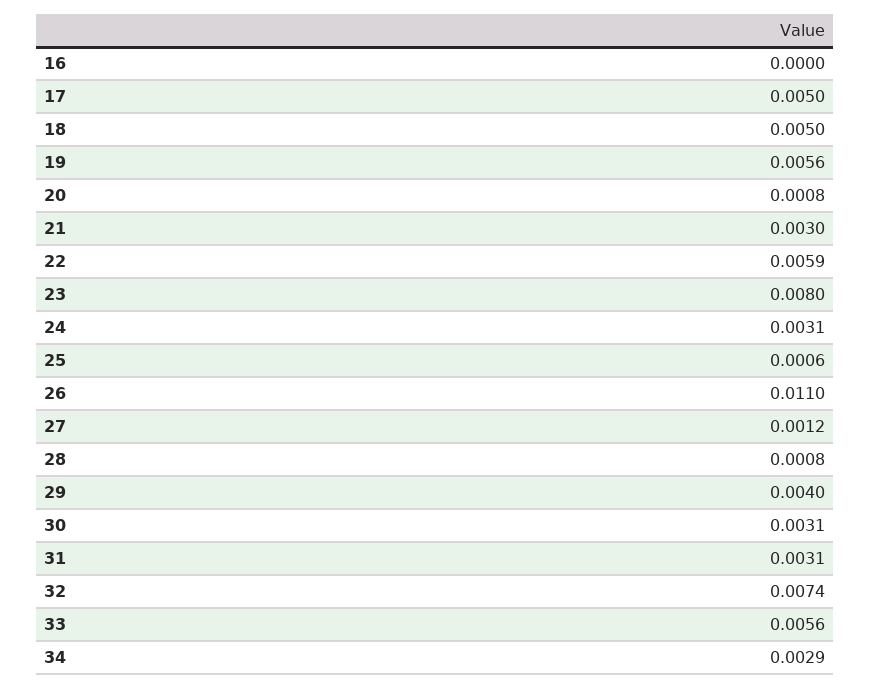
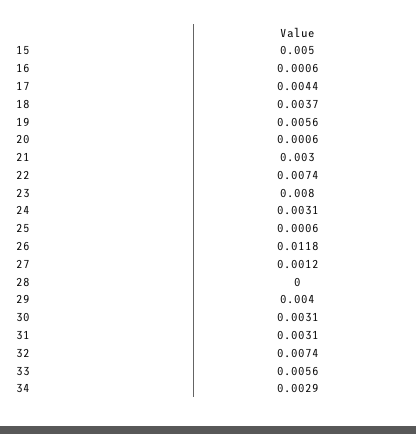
  {
-   "16": 0,
+   "16": 0.0006,
-   "17": 0.005,
+   "17": 0.0044,
-   "18": 0.005,
+   "18": 0.0037,
    "19": 0.0056,
-   "20": 0.0008,
+   "20": 0.0006,
    "21": 0.003,
-   "22": 0.0059,
+   "22": 0.0074,
    "23": 0.008,
    "24": 0.0031,
    "25": 0.0006,
-   "26": 0.011,
+   "26": 0.0118,
    "27": 0.0012,
-   "28": 0.0008,
+   "28": 0,
    "29": 0.004,
    "30": 0.0031,
    "31": 0.0031,
    "32": 0.0074,
    "33": 0.0056,
-   "34": 0.0029
+   "34": 0.0029,
+   "15": 0.005
  }

